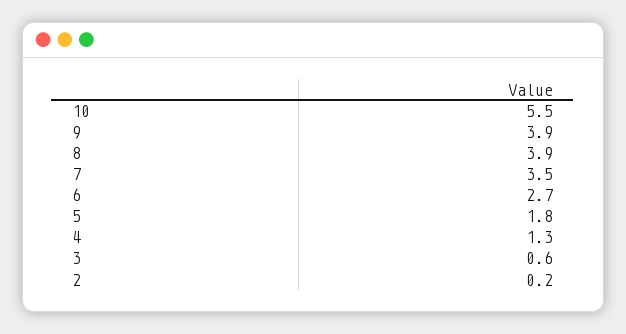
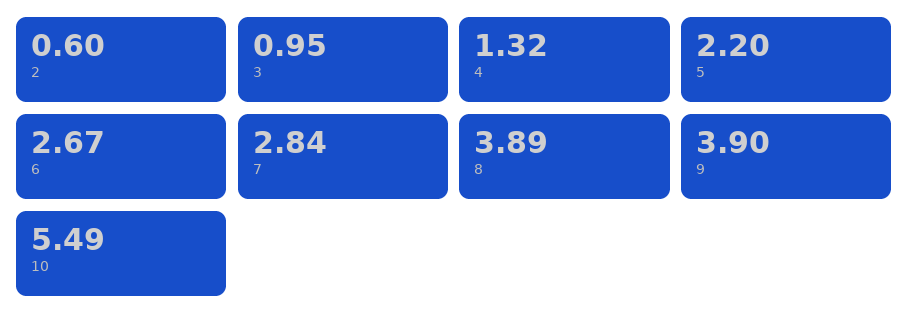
  {
    "10": 5.49,
    "9": 3.9,
    "8": 3.89,
-   "7": 3.5,
+   "7": 2.84,
    "6": 2.67,
-   "5": 1.8,
+   "5": 2.2,
    "4": 1.32,
-   "3": 0.6,
+   "3": 0.95,
-   "2": 0.2
+   "2": 0.6
  }

